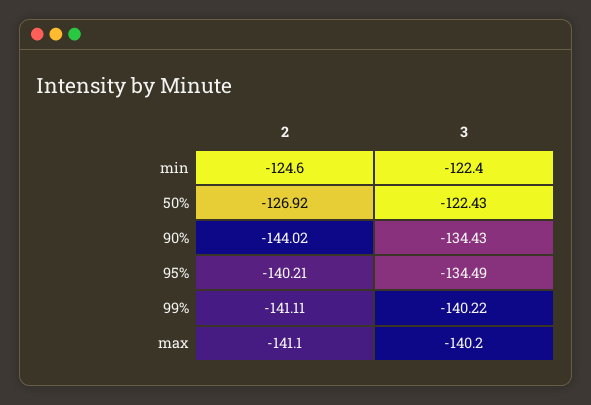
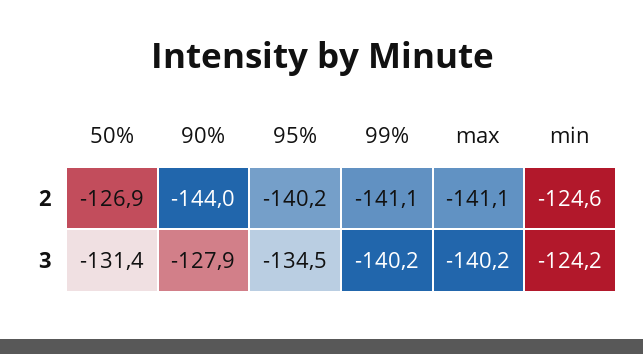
  {
    "2": {
      "min": -124.6,
      "50%": -126.92,
      "90%": -144.02,
      "95%": -140.21,
      "99%": -141.11,
      "max": -141.1
    },
    "3": {
-     "min": -122.4,
+     "min": -124.2,
-     "50%": -122.43,
+     "50%": -131.4,
-     "90%": -134.43,
+     "90%": -127.9,
      "95%": -134.49,
      "99%": -140.22,
      "max": -140.2
    }
  }

